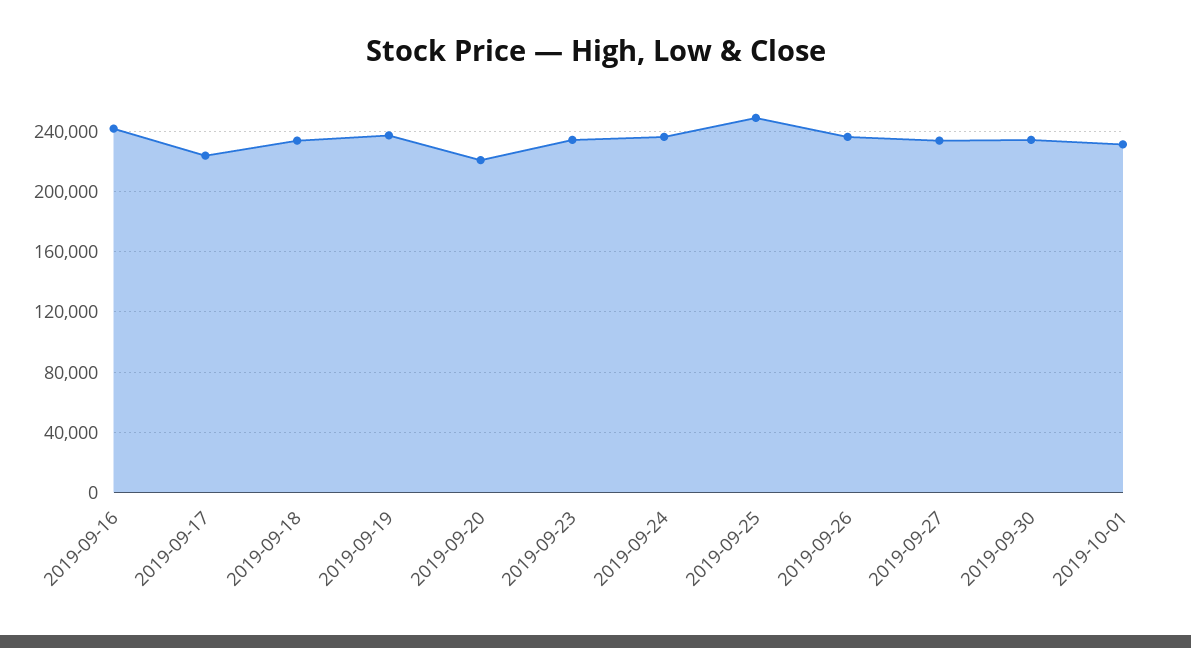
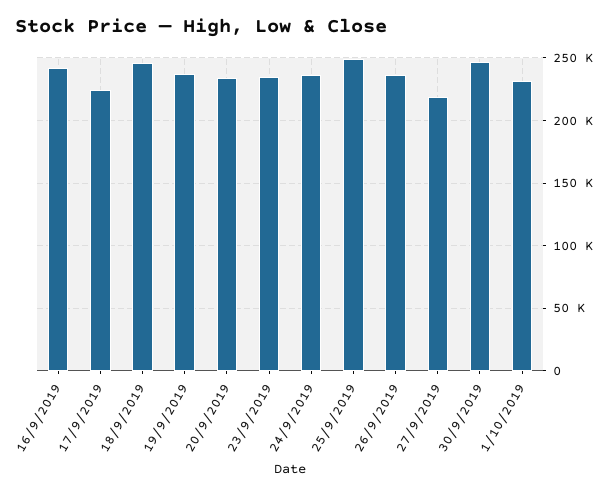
  {
    "2019-09-16": 240000,
    "2019-09-17": 225000,
-   "2019-09-18": 235000,
+   "2019-09-18": 245000,
    "2019-09-19": 240000,
-   "2019-09-20": 220000,
+   "2019-09-20": 235000,
    "2019-09-23": 235000,
    "2019-09-24": 235000,
    "2019-09-25": 250000,
    "2019-09-26": 235000,
-   "2019-09-27": 235000,
+   "2019-09-27": 220000,
-   "2019-09-30": 235000,
+   "2019-09-30": 245000,
    "2019-10-01": 230000
  }

